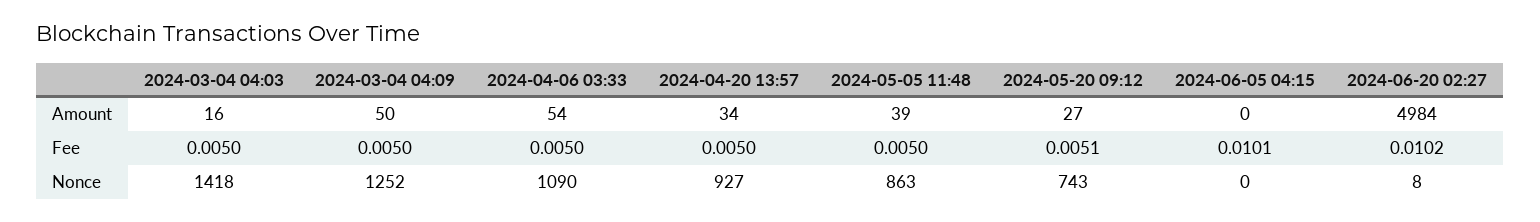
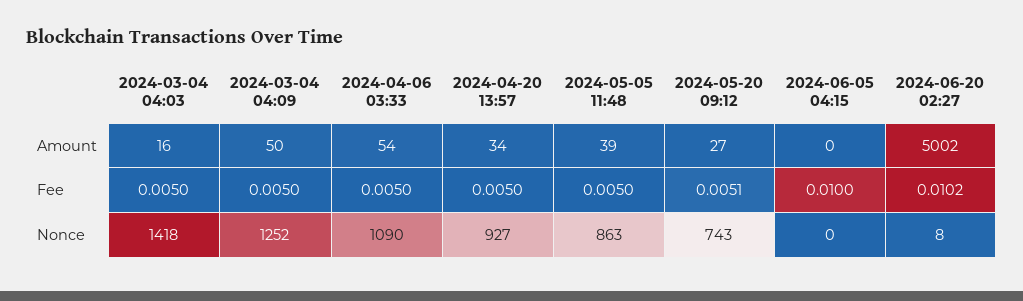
  {
    "2024-03-04 04:03": {
      "Amount": 16,
      "Fee": 0.005,
      "Nonce": 1418
    },
    "2024-03-04 04:09": {
      "Amount": 50,
      "Fee": 0.005,
      "Nonce": 1252
    },
    "2024-04-06 03:33": {
      "Amount": 54,
      "Fee": 0.005,
      "Nonce": 1090
    },
    "2024-04-20 13:57": {
      "Amount": 34,
      "Fee": 0.005,
      "Nonce": 927
    },
    "2024-05-05 11:48": {
      "Amount": 39,
      "Fee": 0.005,
      "Nonce": 863
    },
    "2024-05-20 09:12": {
      "Amount": 27,
      "Fee": 0.0051,
      "Nonce": 743
    },
    "2024-06-05 04:15": {
      "Amount": 0,
-     "Fee": 0.0101,
+     "Fee": 0.01,
      "Nonce": 0
    },
    "2024-06-20 02:27": {
-     "Amount": 4984,
+     "Amount": 5002,
      "Fee": 0.0102,
      "Nonce": 8
    }
  }

